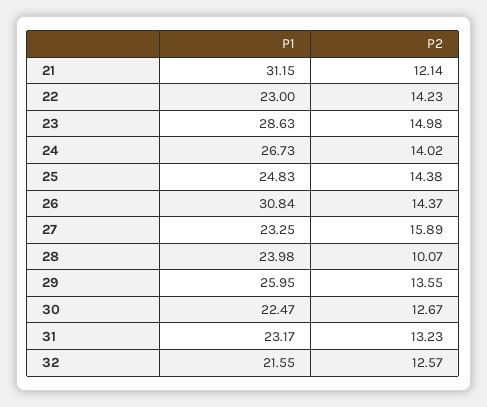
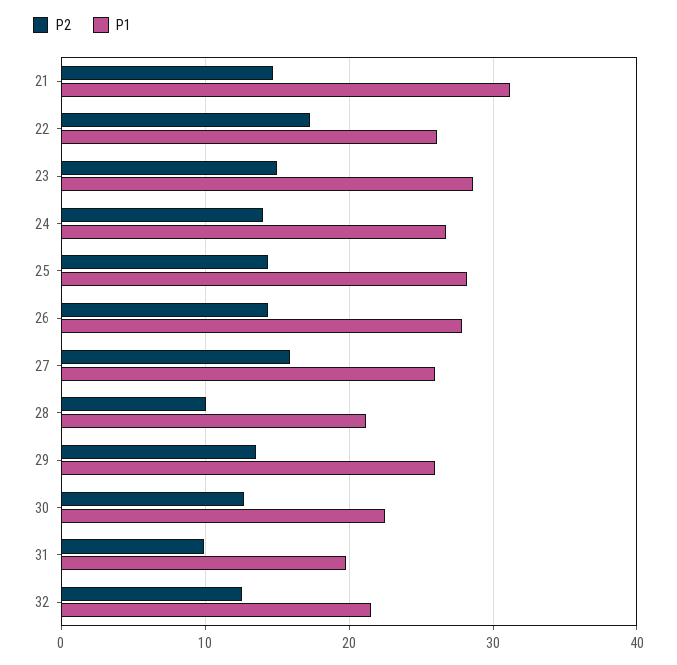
  {
    "P1": {
      "21": 31.15,
-     "22": 23,
+     "22": 26,
      "23": 28.63,
      "24": 26.73,
-     "25": 24.83,
+     "25": 28,
-     "26": 30.84,
+     "26": 28,
-     "27": 23.25,
+     "27": 26,
-     "28": 23.98,
+     "28": 21,
      "29": 25.95,
      "30": 22.47,
-     "31": 23.17,
+     "31": 20,
      "32": 21.55
    },
    "P2": {
-     "21": 12.14,
+     "21": 15,
-     "22": 14.23,
+     "22": 17,
      "23": 14.98,
      "24": 14.02,
      "25": 14.38,
      "26": 14.37,
      "27": 15.89,
      "28": 10.07,
      "29": 13.55,
      "30": 12.67,
-     "31": 13.23,
+     "31": 10,
      "32": 12.57
    }
  }

